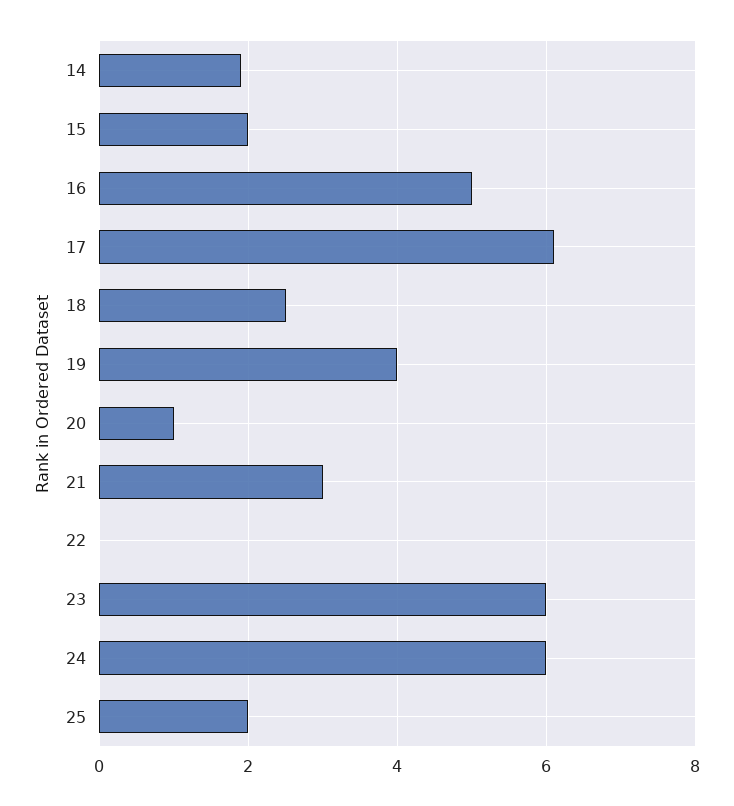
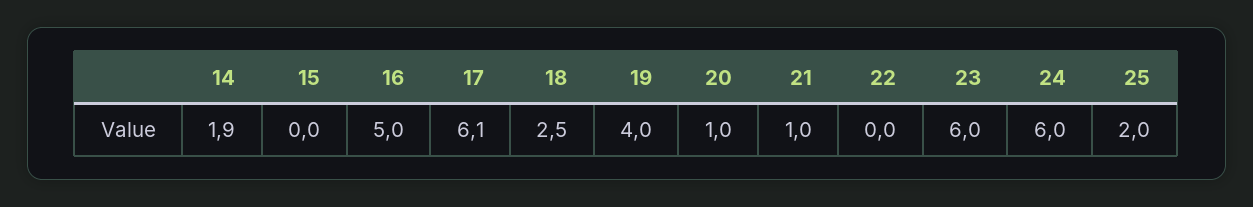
  {
    "14": 1.9,
-   "15": 2,
+   "15": 0,
    "16": 5,
    "17": 6.1,
    "18": 2.5,
    "19": 4,
    "20": 1,
-   "21": 3,
+   "21": 1,
    "22": 0,
    "23": 6,
    "24": 6,
    "25": 2
  }

